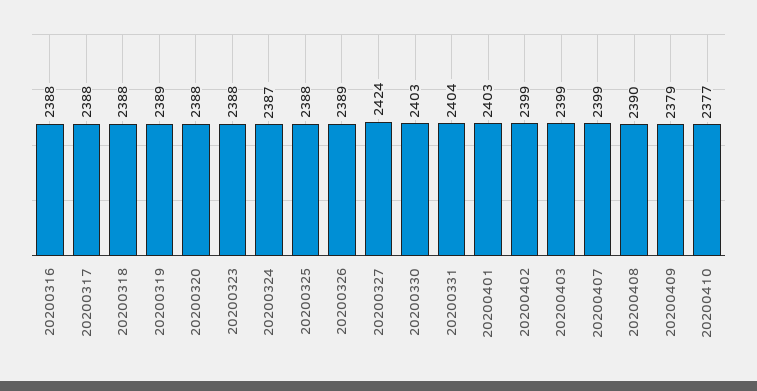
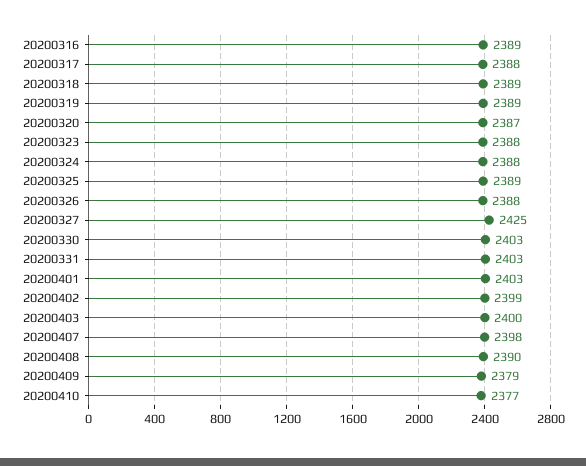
  {
-   "20200316": 2388,
+   "20200316": 2389,
    "20200317": 2388,
-   "20200318": 2388,
+   "20200318": 2389,
    "20200319": 2389,
-   "20200320": 2388,
+   "20200320": 2387,
    "20200323": 2388,
-   "20200324": 2387,
+   "20200324": 2388,
-   "20200325": 2388,
+   "20200325": 2389,
-   "20200326": 2389,
+   "20200326": 2388,
-   "20200327": 2424,
+   "20200327": 2425,
    "20200330": 2403,
-   "20200331": 2404,
+   "20200331": 2403,
    "20200401": 2403,
    "20200402": 2399,
-   "20200403": 2399,
+   "20200403": 2400,
-   "20200407": 2399,
+   "20200407": 2398,
    "20200408": 2390,
    "20200409": 2379,
    "20200410": 2377
  }

